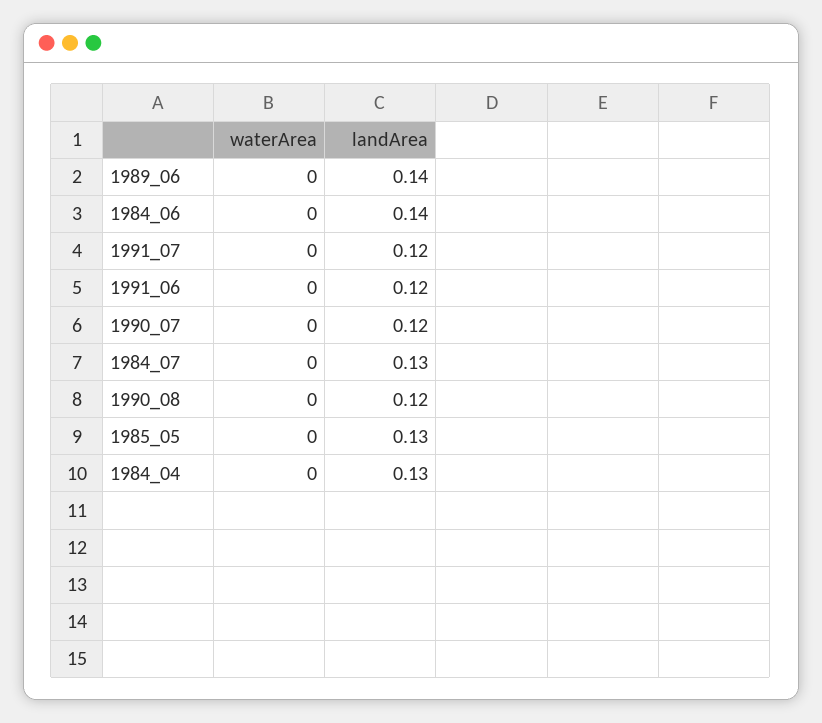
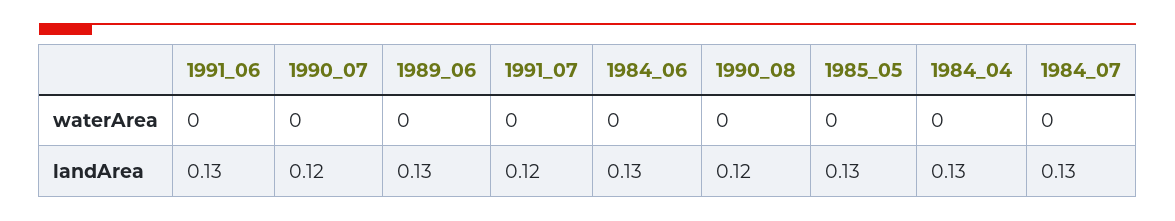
  {
    "waterArea": {
      "1989_06": 0,
      "1984_06": 0,
      "1991_07": 0,
      "1991_06": 0,
      "1990_07": 0,
      "1984_07": 0,
      "1990_08": 0,
      "1985_05": 0,
      "1984_04": 0
    },
    "landArea": {
-     "1989_06": 0.14,
+     "1989_06": 0.13,
-     "1984_06": 0.14,
+     "1984_06": 0.13,
      "1991_07": 0.12,
-     "1991_06": 0.12,
+     "1991_06": 0.13,
      "1990_07": 0.12,
      "1984_07": 0.13,
      "1990_08": 0.12,
      "1985_05": 0.13,
      "1984_04": 0.13
    }
  }

